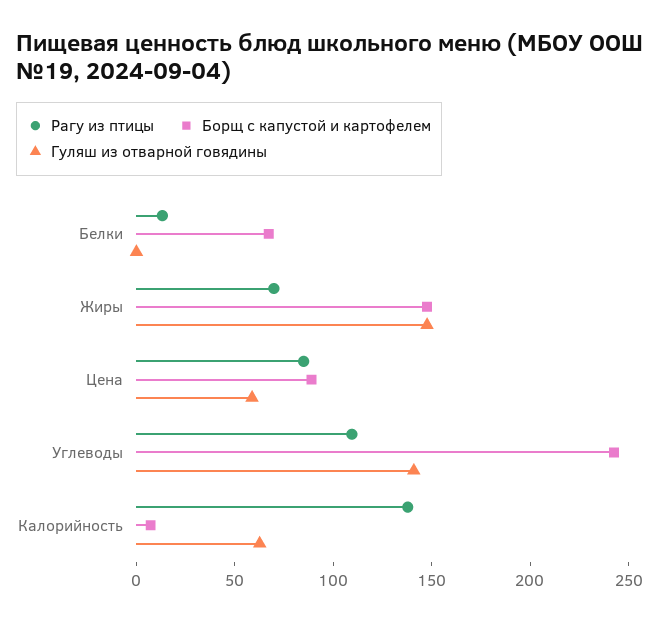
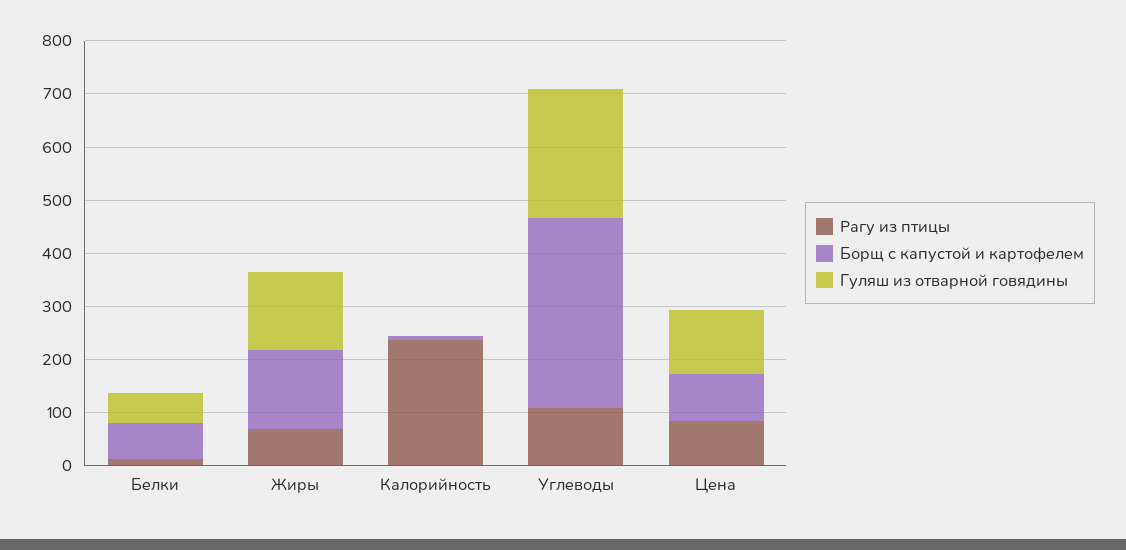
  {
    "Рагу из птицы": {
      "Белки": 10,
      "Жиры": 70,
      "Цена": 80,
      "Углеводы": 110,
-     "Калорийность": 140
+     "Калорийность": 240
    },
    "Борщ с капустой и картофелем": {
      "Белки": 70,
      "Жиры": 150,
      "Цена": 90,
-     "Углеводы": 240,
+     "Углеводы": 360,
      "Калорийность": 10
    },
    "Гуляш из отварной говядины": {
-     "Белки": 0,
+     "Белки": 60,
      "Жиры": 150,
-     "Цена": 60,
+     "Цена": 120,
-     "Углеводы": 140,
+     "Углеводы": 240,
-     "Калорийность": 60
+     "Калорийность": 0
    }
  }

